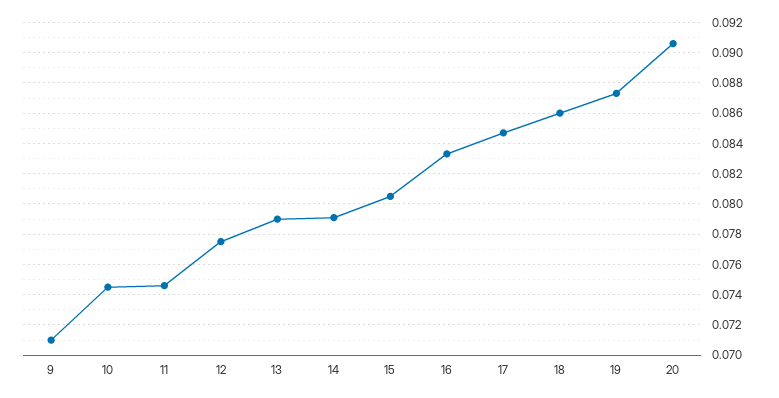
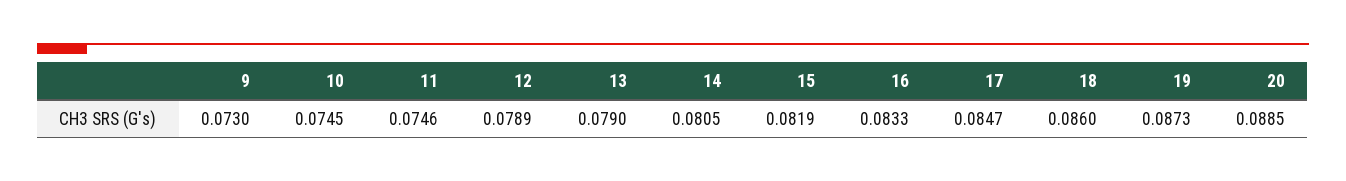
  {
-   "9": 0.071,
+   "9": 0.073,
    "10": 0.0745,
    "11": 0.0746,
-   "12": 0.0775,
+   "12": 0.0789,
    "13": 0.079,
-   "14": 0.079,
+   "14": 0.0805,
-   "15": 0.0805,
+   "15": 0.0819,
    "16": 0.0833,
    "17": 0.0847,
    "18": 0.086,
    "19": 0.0873,
-   "20": 0.0905
+   "20": 0.0885
  }

